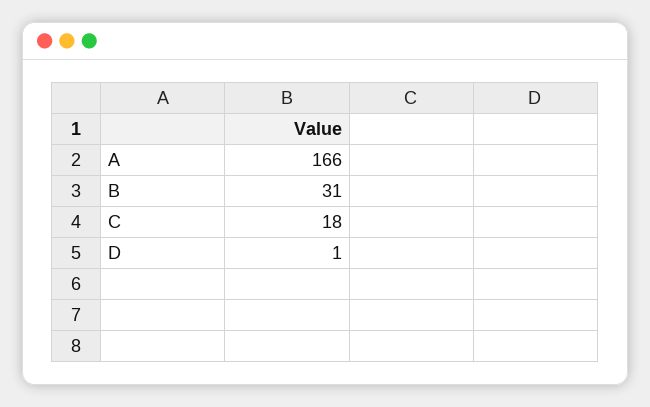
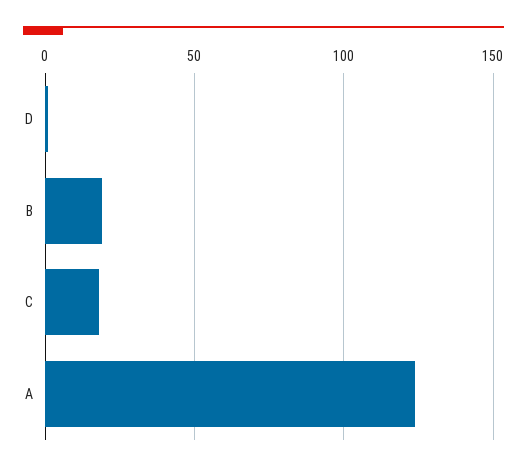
  {
-   "A": 166,
+   "A": 125,
-   "B": 31,
+   "B": 20,
    "C": 18,
    "D": 1
  }

